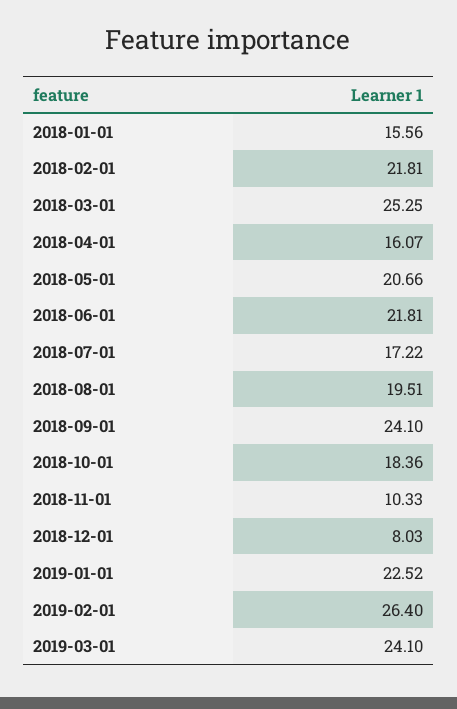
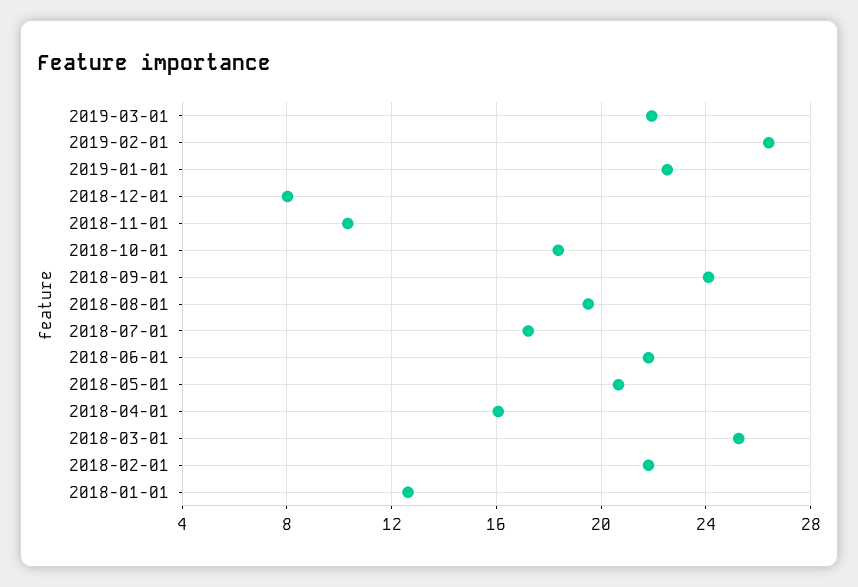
  {
-   "2018-01-01": 15.56,
+   "2018-01-01": 12.5,
    "2018-02-01": 21.81,
    "2018-03-01": 25.25,
    "2018-04-01": 16.07,
    "2018-05-01": 20.66,
    "2018-06-01": 21.81,
    "2018-07-01": 17.22,
    "2018-08-01": 19.51,
    "2018-09-01": 24.1,
    "2018-10-01": 18.36,
    "2018-11-01": 10.33,
    "2018-12-01": 8.03,
    "2019-01-01": 22.52,
    "2019-02-01": 26.4,
-   "2019-03-01": 24.1
+   "2019-03-01": 22
  }

